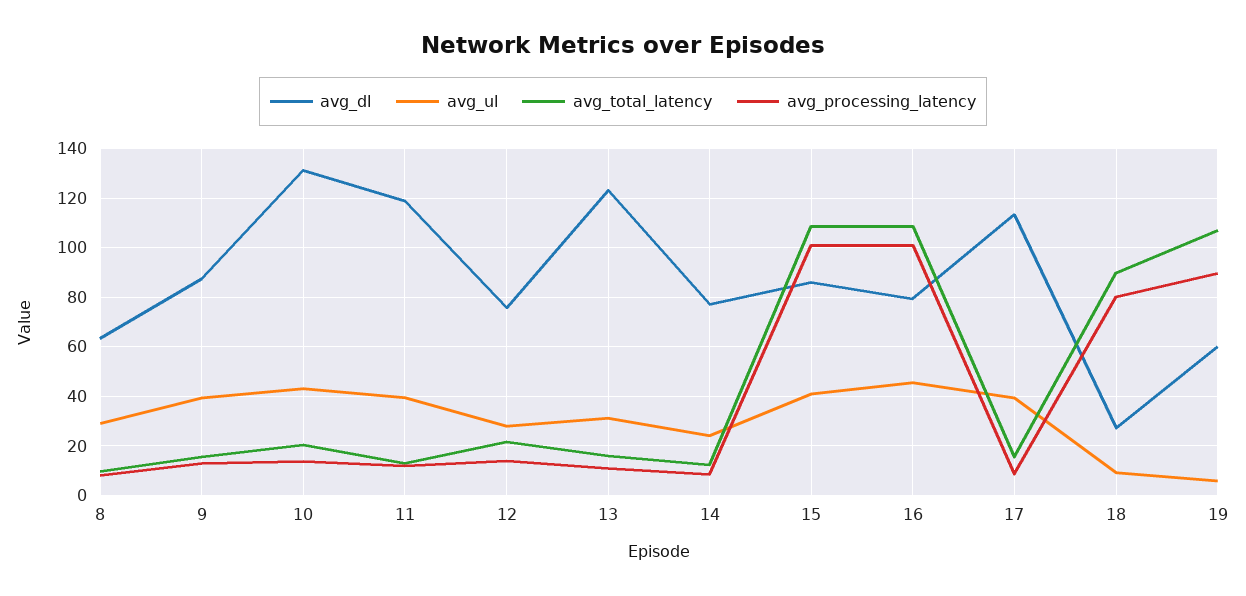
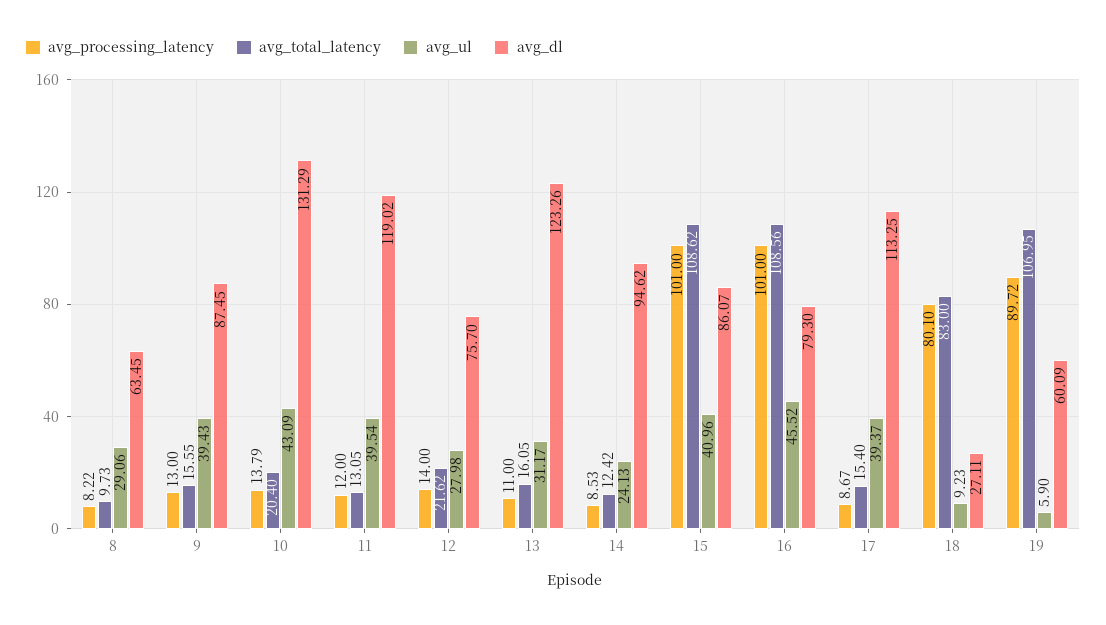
  {
    "avg_dl": {
      "8": 63.45,
      "9": 87.45,
      "10": 131.29,
      "11": 119.02,
      "12": 75.7,
      "13": 123.26,
-     "14": 77.5,
+     "14": 94.62,
      "15": 86.07,
      "16": 79.3,
      "17": 113.25,
      "18": 27.11,
      "19": 60.09
    },
    "avg_ul": {
      "8": 29.06,
      "9": 39.43,
      "10": 43.09,
      "11": 39.54,
      "12": 27.98,
      "13": 31.17,
      "14": 24.13,
      "15": 40.96,
      "16": 45.52,
      "17": 39.37,
      "18": 9.23,
      "19": 5.9
    },
    "avg_total_latency": {
      "8": 9.73,
      "9": 15.55,
      "10": 20.4,
      "11": 13.05,
      "12": 21.62,
      "13": 16.05,
      "14": 12.42,
      "15": 108.62,
      "16": 108.56,
      "17": 15.4,
-     "18": 90,
+     "18": 83,
      "19": 106.95
    },
    "avg_processing_latency": {
      "8": 8.22,
      "9": 13,
      "10": 13.79,
      "11": 12,
      "12": 14,
      "13": 11,
      "14": 8.53,
      "15": 101,
      "16": 101,
      "17": 8.67,
      "18": 80.1,
      "19": 89.72
    }
  }

